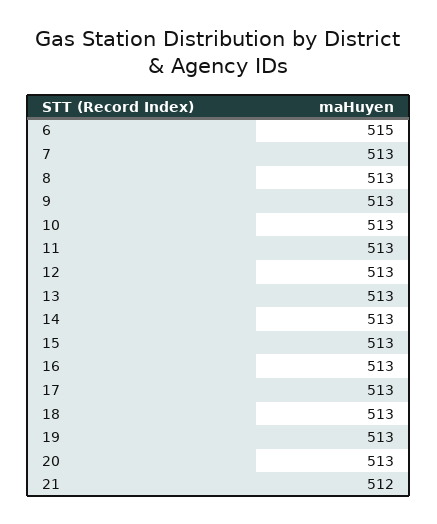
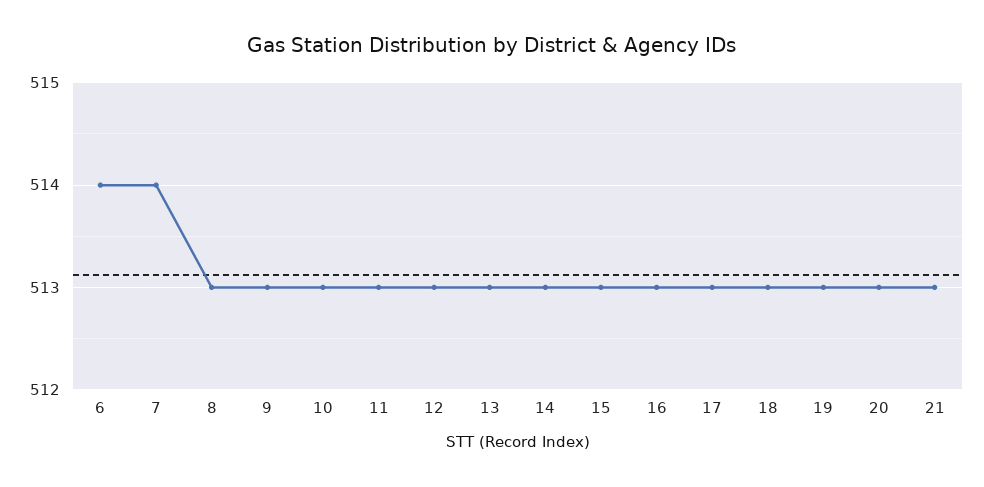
  {
-   "6": 515,
+   "6": 514,
-   "7": 513,
+   "7": 514,
    "8": 513,
    "9": 513,
    "10": 513,
    "11": 513,
    "12": 513,
    "13": 513,
    "14": 513,
    "15": 513,
    "16": 513,
    "17": 513,
    "18": 513,
    "19": 513,
    "20": 513,
-   "21": 512
+   "21": 513
  }

